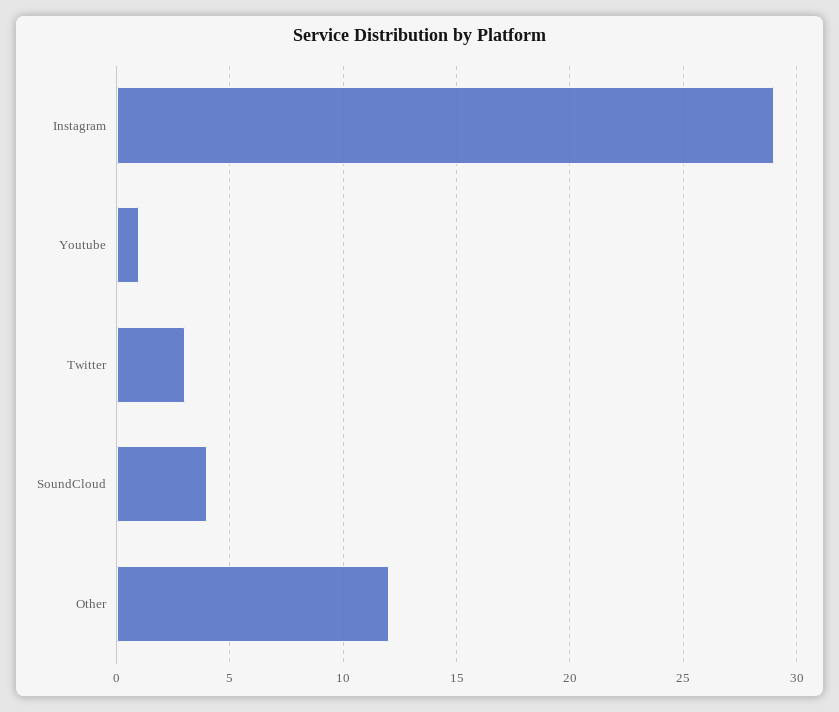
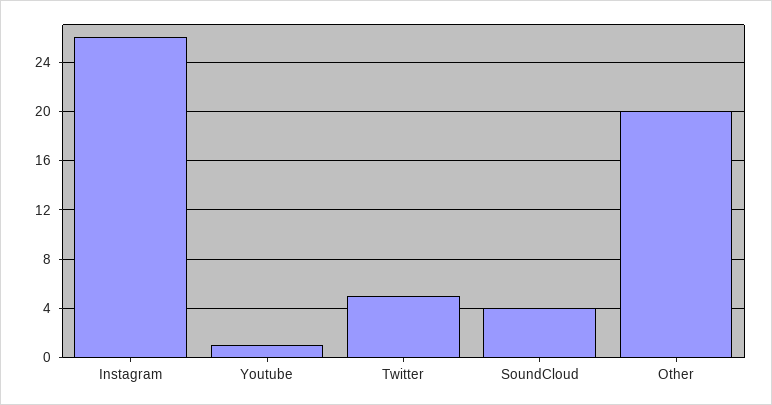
  {
-   "Instagram": 29,
+   "Instagram": 26,
    "Youtube": 1,
-   "Twitter": 3,
+   "Twitter": 5,
    "SoundCloud": 4,
-   "Other": 12
+   "Other": 20
  }

